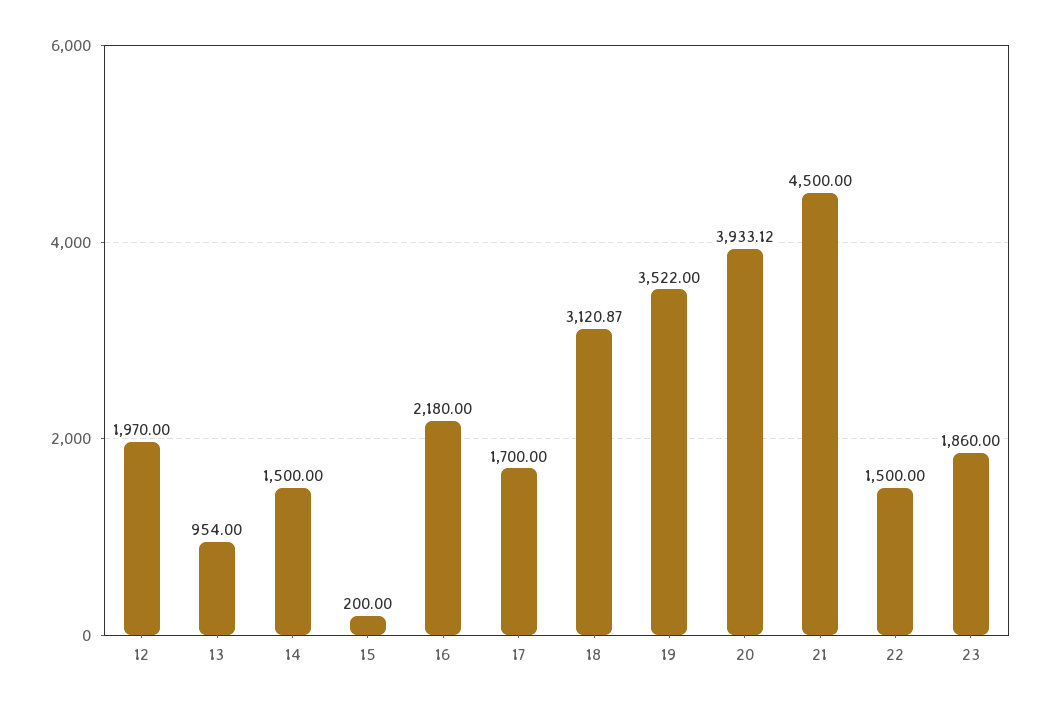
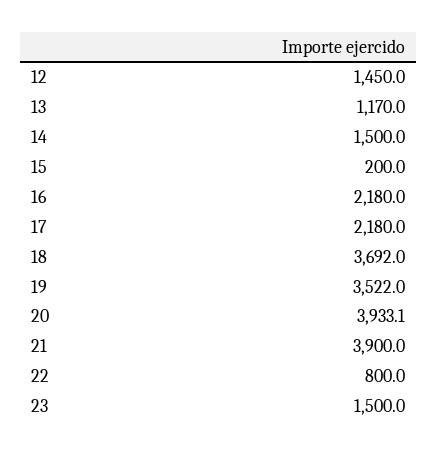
  {
-   "12": 1970,
+   "12": 1450,
-   "13": 954,
+   "13": 1170,
    "14": 1500,
    "15": 200,
    "16": 2180,
-   "17": 1700,
+   "17": 2180,
-   "18": 3120.87,
+   "18": 3692,
    "19": 3522,
    "20": 3933.12,
-   "21": 4500,
+   "21": 3900,
-   "22": 1500,
+   "22": 800,
-   "23": 1860
+   "23": 1500
  }

